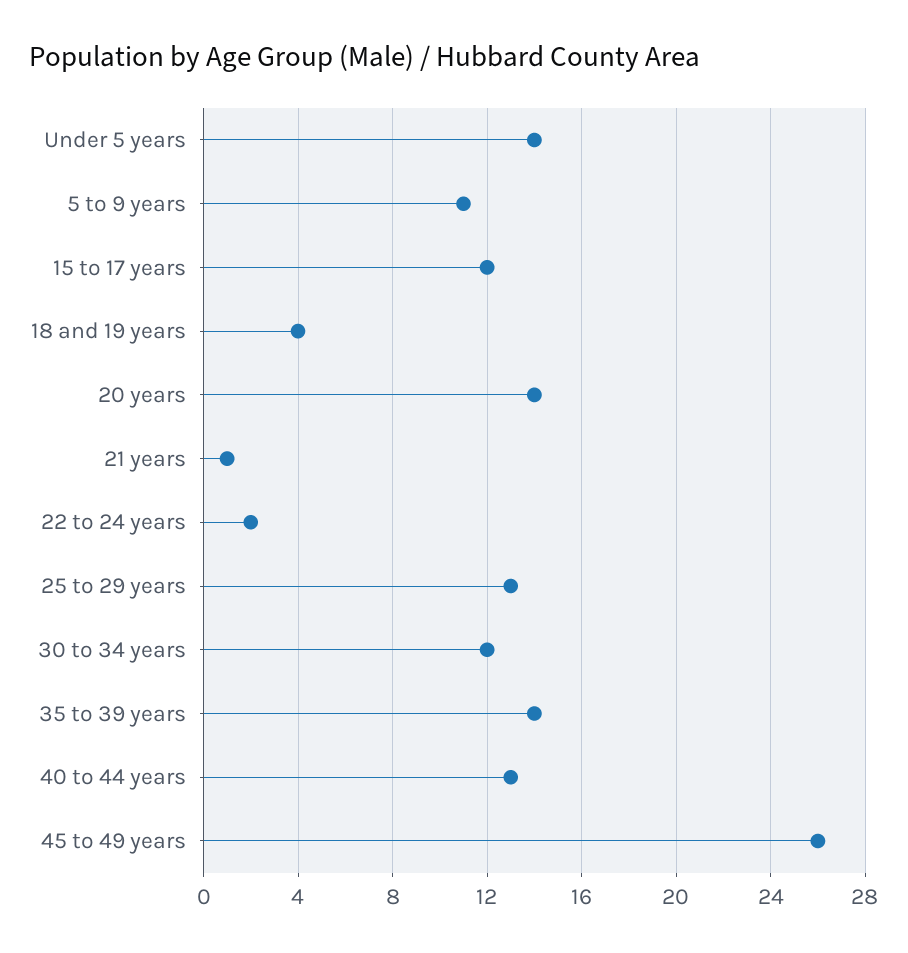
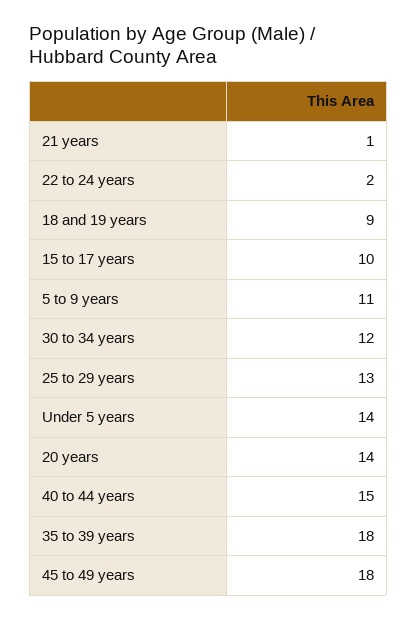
  {
    "Under 5 years": 14,
    "5 to 9 years": 11,
-   "15 to 17 years": 12,
+   "15 to 17 years": 10,
-   "18 and 19 years": 4,
+   "18 and 19 years": 9,
    "20 years": 14,
    "21 years": 1,
    "22 to 24 years": 2,
    "25 to 29 years": 13,
    "30 to 34 years": 12,
-   "35 to 39 years": 14,
+   "35 to 39 years": 18,
-   "40 to 44 years": 13,
+   "40 to 44 years": 15,
-   "45 to 49 years": 26
+   "45 to 49 years": 18
  }

